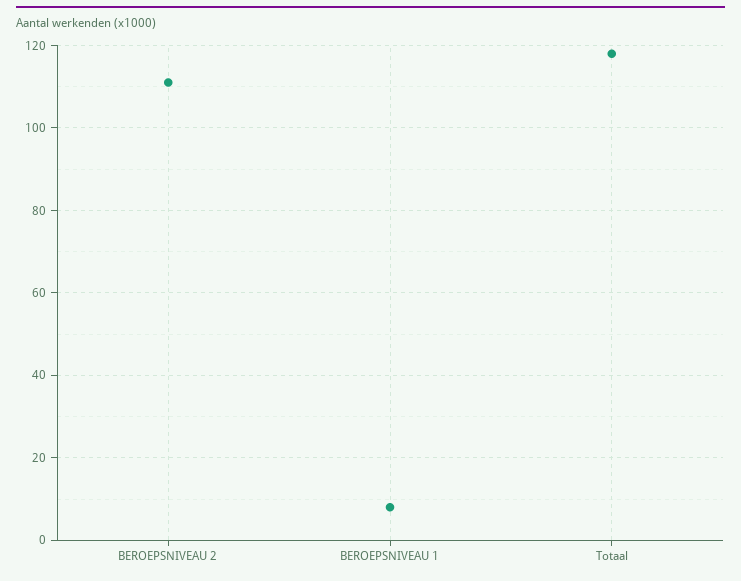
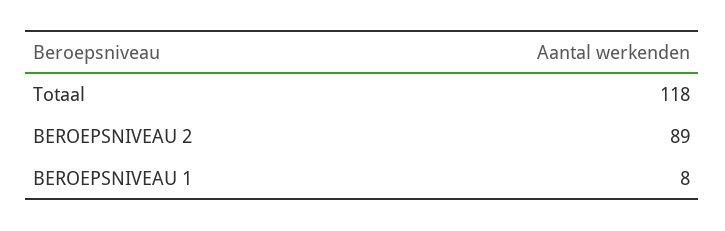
  {
-   "BEROEPSNIVEAU 2": 110,
+   "BEROEPSNIVEAU 2": 89,
    "BEROEPSNIVEAU 1": 8,
    "Totaal": 118
  }

